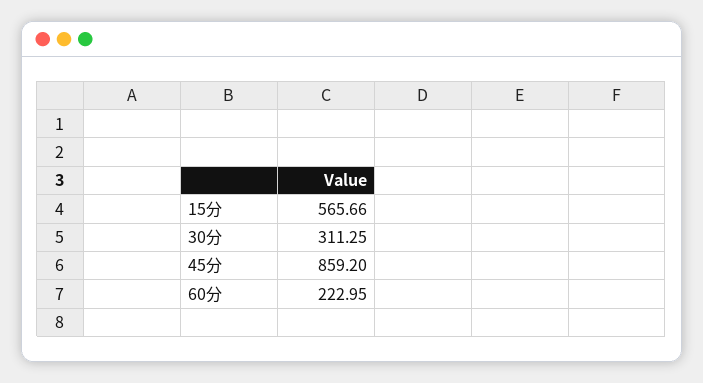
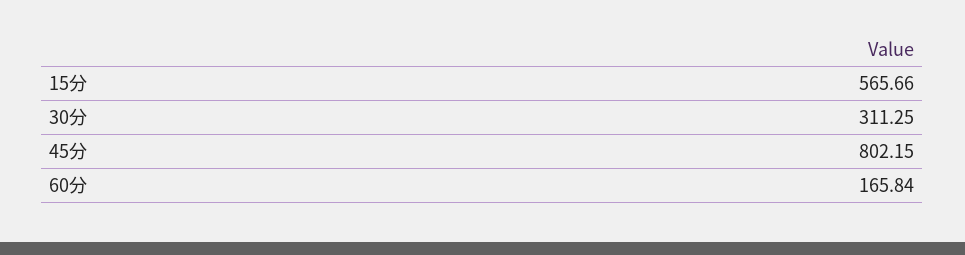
  {
    "15分": 565.66,
    "30分": 311.25,
-   "45分": 859.2,
+   "45分": 802.15,
-   "60分": 222.95
+   "60分": 165.84
  }

